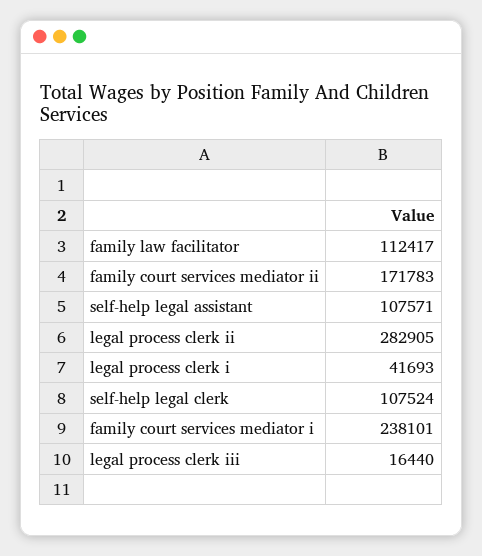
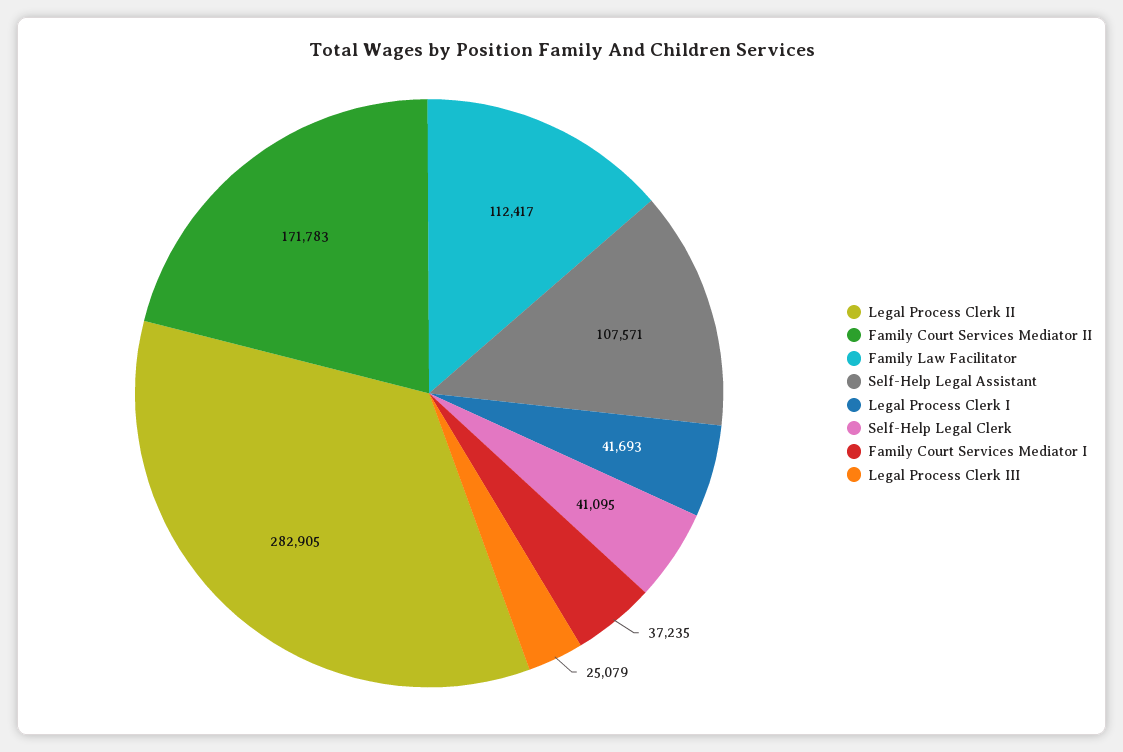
  {
    "family law facilitator": 112417,
    "family court services mediator ii": 171783,
    "self-help legal assistant": 107571,
    "legal process clerk ii": 282905,
    "legal process clerk i": 41693,
-   "self-help legal clerk": 107524,
+   "self-help legal clerk": 41095,
-   "family court services mediator i": 238101,
+   "family court services mediator i": 37235,
-   "legal process clerk iii": 16440
+   "legal process clerk iii": 25079
  }

